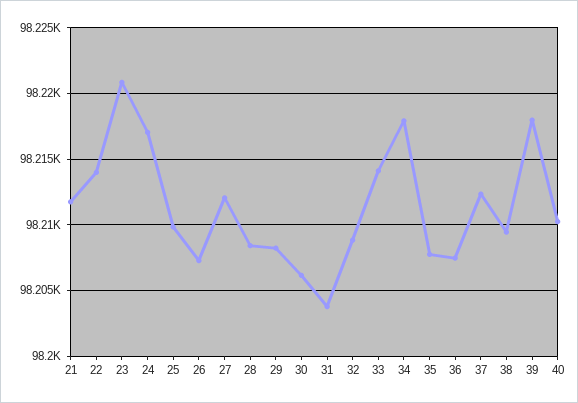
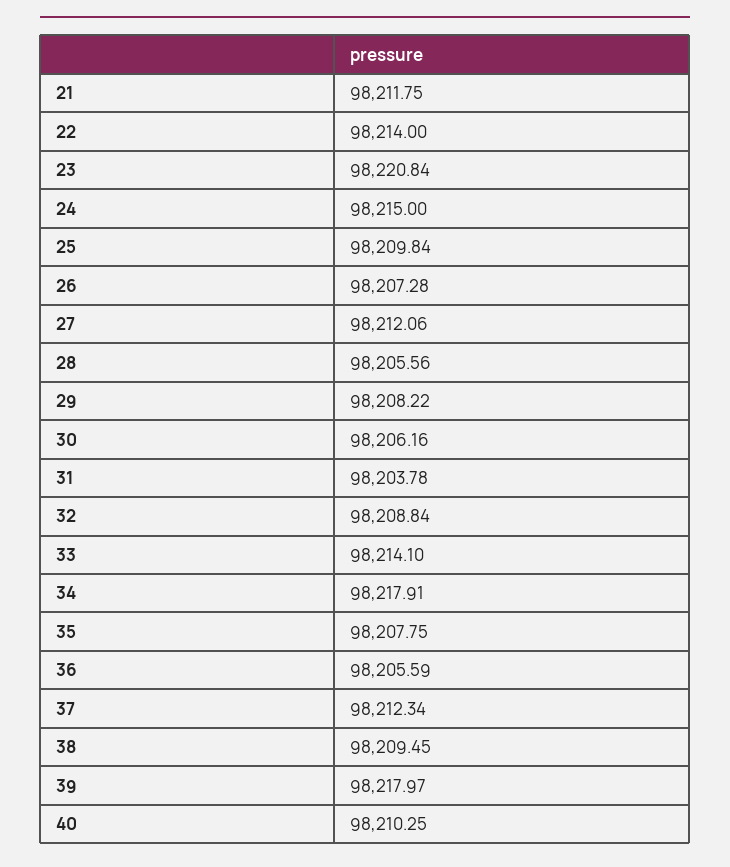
  {
    "21": 98211.75,
    "22": 98214,
    "23": 98220.84,
-   "24": 98217,
+   "24": 98215,
    "25": 98209.84,
    "26": 98207.28,
    "27": 98212.06,
-   "28": 98208.5,
+   "28": 98205.56,
    "29": 98208.22,
    "30": 98206.16,
    "31": 98203.78,
    "32": 98208.84,
    "33": 98214.1,
    "34": 98217.91,
    "35": 98207.75,
-   "36": 98207.5,
+   "36": 98205.59,
    "37": 98212.34,
    "38": 98209.45,
    "39": 98217.97,
    "40": 98210.25
  }

